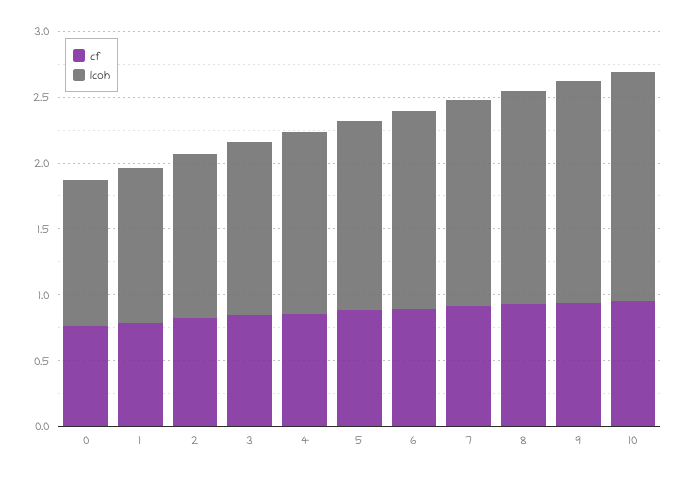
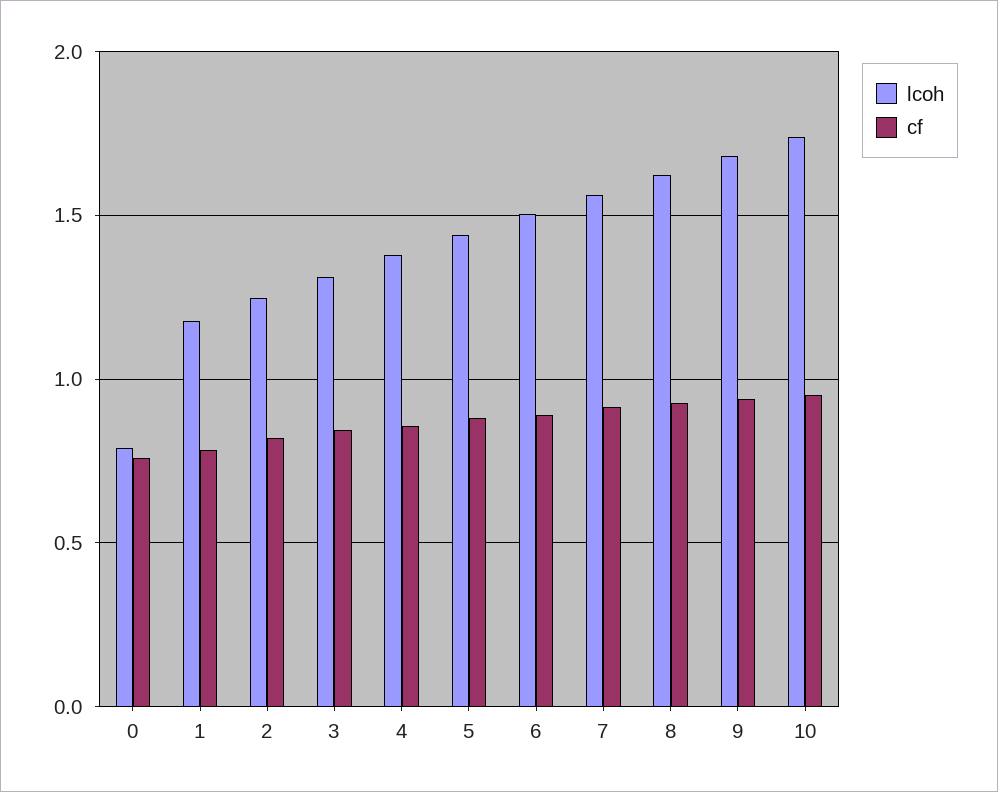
  {
    "cf": {
      "0": 0.75,
      "1": 0.8,
      "2": 0.8,
      "3": 0.85,
      "4": 0.85,
      "5": 0.9,
      "6": 0.9,
      "7": 0.9,
      "8": 0.95,
      "9": 0.95,
      "10": 0.95
    },
    "lcoh": {
-     "0": 1.1,
+     "0": 0.8,
      "1": 1.2,
      "2": 1.25,
      "3": 1.3,
      "4": 1.4,
      "5": 1.45,
      "6": 1.5,
      "7": 1.55,
      "8": 1.6,
      "9": 1.7,
      "10": 1.75
    }
  }

